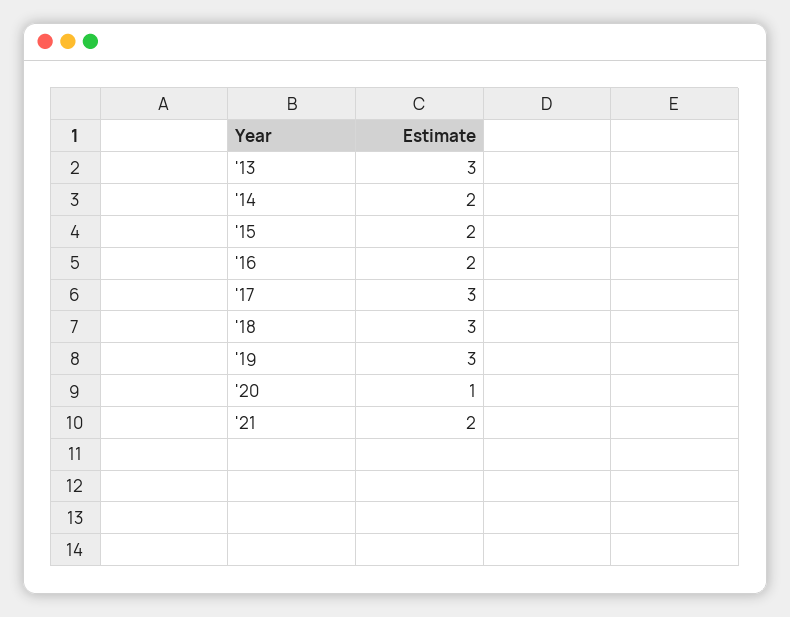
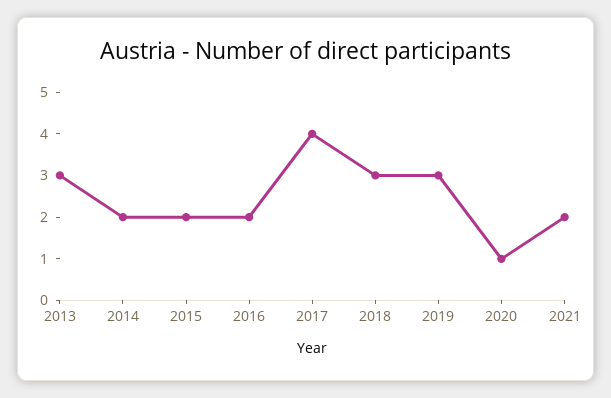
  {
    "'13": 3,
    "'14": 2,
    "'15": 2,
    "'16": 2,
-   "'17": 3,
+   "'17": 4,
    "'18": 3,
    "'19": 3,
    "'20": 1,
    "'21": 2
  }

